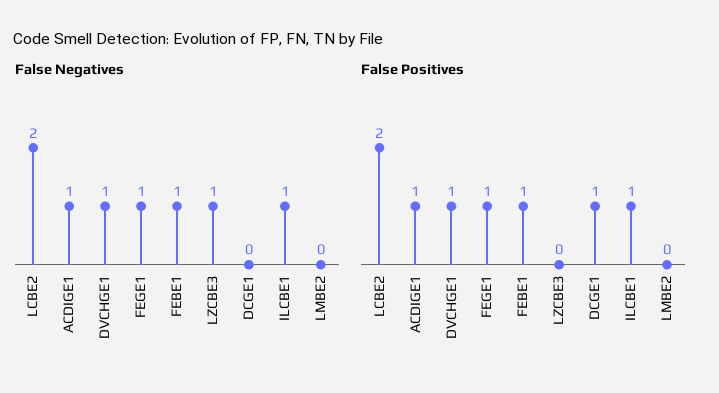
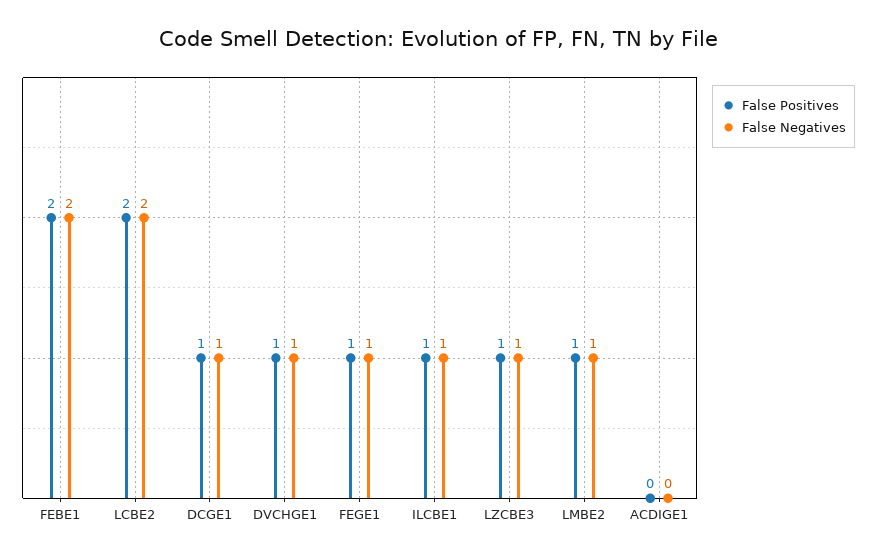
  {
    "False Negatives": {
      "LCBE2": 2,
-     "ACDIGE1": 1,
+     "ACDIGE1": 0,
      "DVCHGE1": 1,
      "FEGE1": 1,
-     "FEBE1": 1,
+     "FEBE1": 2,
      "LZCBE3": 1,
-     "DCGE1": 0,
+     "DCGE1": 1,
      "ILCBE1": 1,
-     "LMBE2": 0
+     "LMBE2": 1
    },
    "False Positives": {
      "LCBE2": 2,
-     "ACDIGE1": 1,
+     "ACDIGE1": 0,
      "DVCHGE1": 1,
      "FEGE1": 1,
-     "FEBE1": 1,
+     "FEBE1": 2,
-     "LZCBE3": 0,
+     "LZCBE3": 1,
      "DCGE1": 1,
      "ILCBE1": 1,
-     "LMBE2": 0
+     "LMBE2": 1
    }
  }

